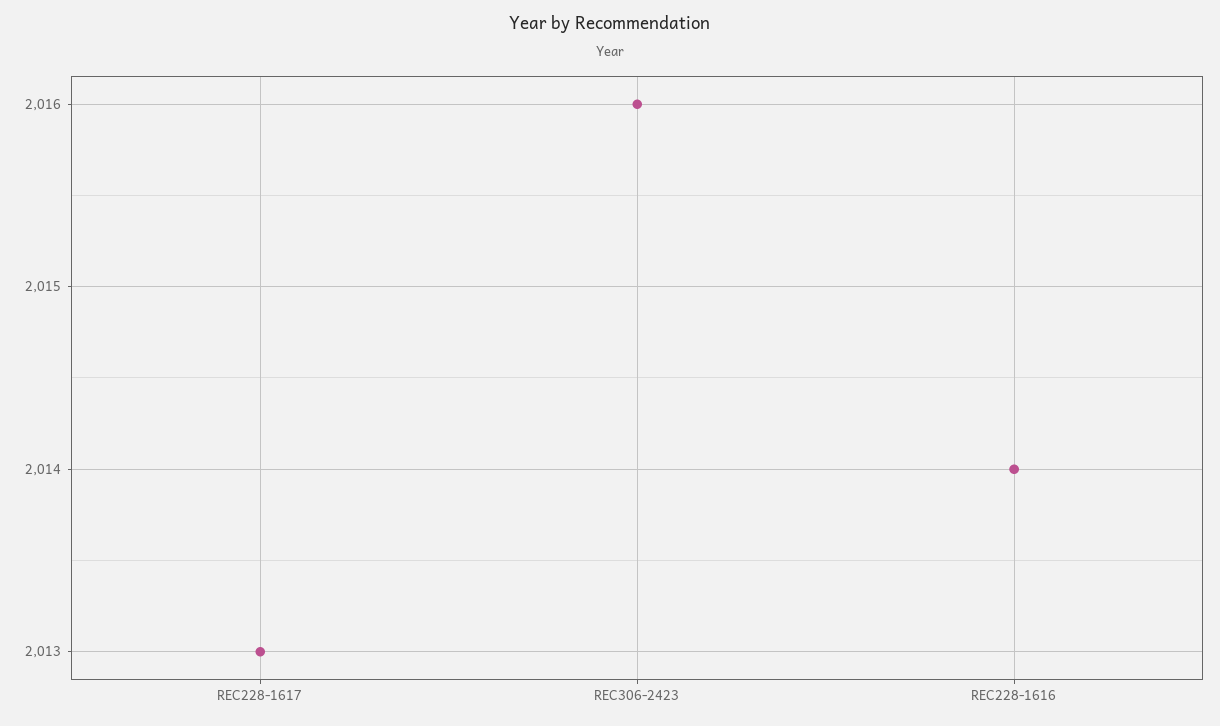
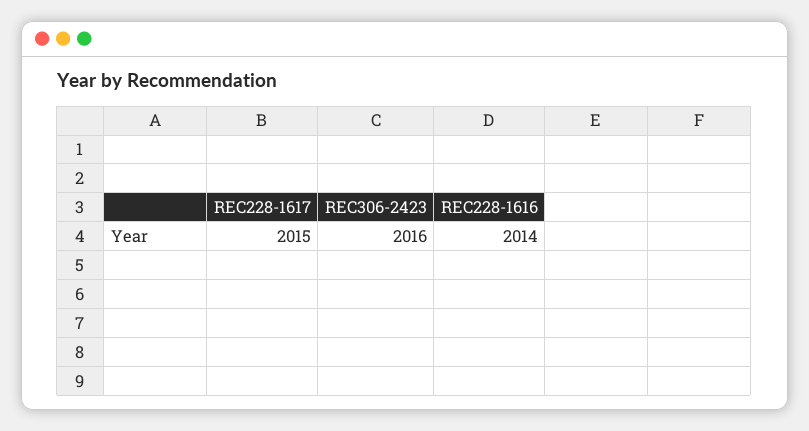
  {
-   "REC228-1617": 2013,
+   "REC228-1617": 2015,
    "REC306-2423": 2016,
    "REC228-1616": 2014
  }

